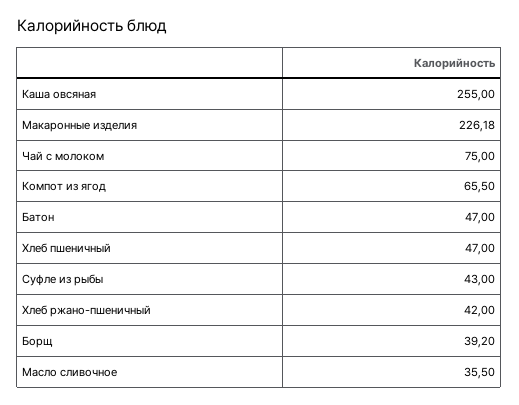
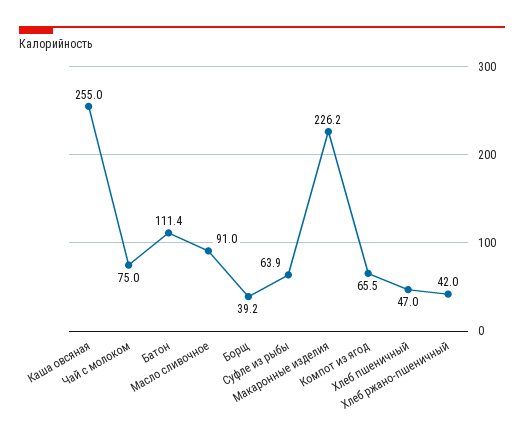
  {
    "Каша овсяная": 255,
    "Макаронные изделия": 226.18,
    "Чай с молоком": 75,
    "Компот из ягод": 65.5,
-   "Батон": 47,
+   "Батон": 111.4,
    "Хлеб пшеничный": 47,
-   "Суфле из рыбы": 43,
+   "Суфле из рыбы": 63.9,
    "Хлеб ржано-пшеничный": 42,
    "Борщ": 39.2,
-   "Масло сливочное": 35.5
+   "Масло сливочное": 91
  }

